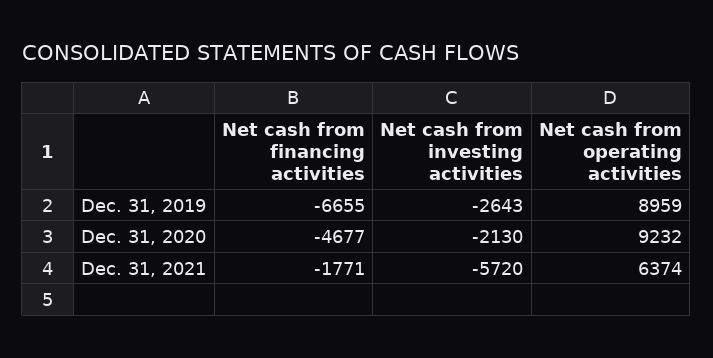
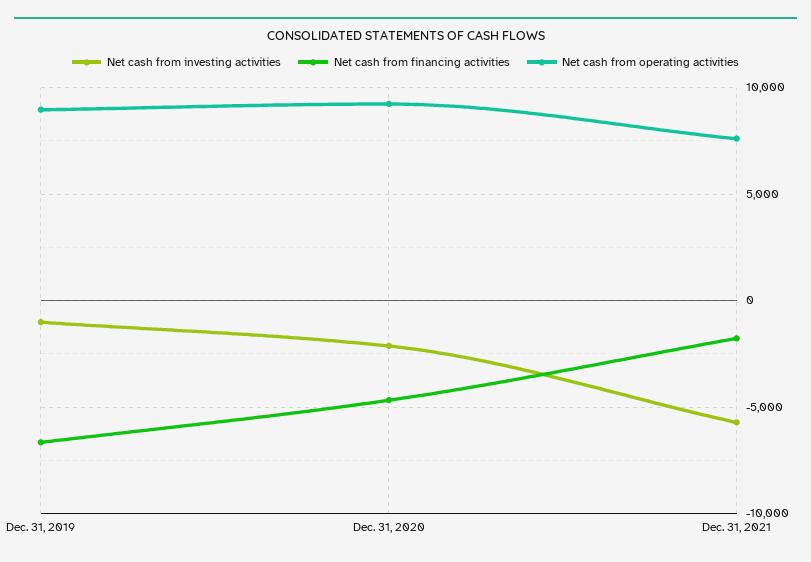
  {
    "Net cash from financing activities": {
      "Dec. 31, 2019": -6655,
      "Dec. 31, 2020": -4677,
      "Dec. 31, 2021": -1771
    },
    "Net cash from investing activities": {
-     "Dec. 31, 2019": -2643,
+     "Dec. 31, 2019": -1000,
      "Dec. 31, 2020": -2130,
      "Dec. 31, 2021": -5720
    },
    "Net cash from operating activities": {
      "Dec. 31, 2019": 8959,
      "Dec. 31, 2020": 9232,
-     "Dec. 31, 2021": 6374
+     "Dec. 31, 2021": 7500
    }
  }

